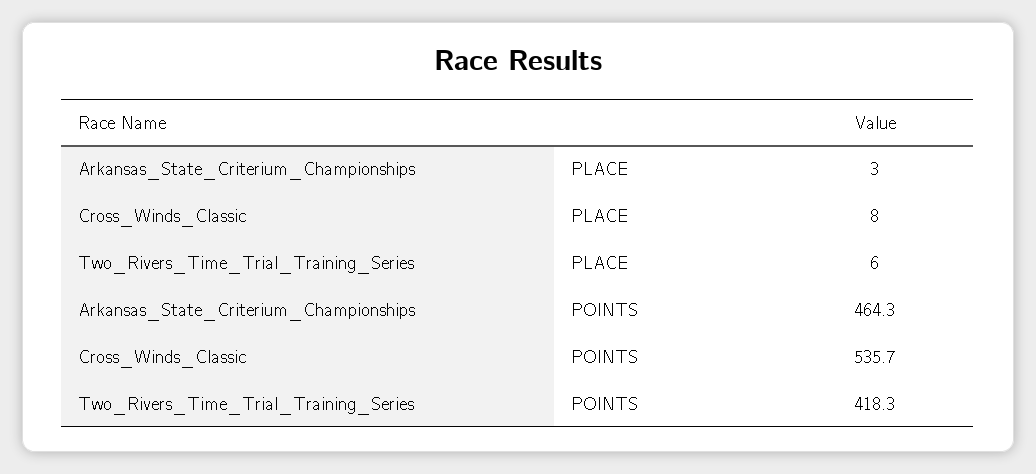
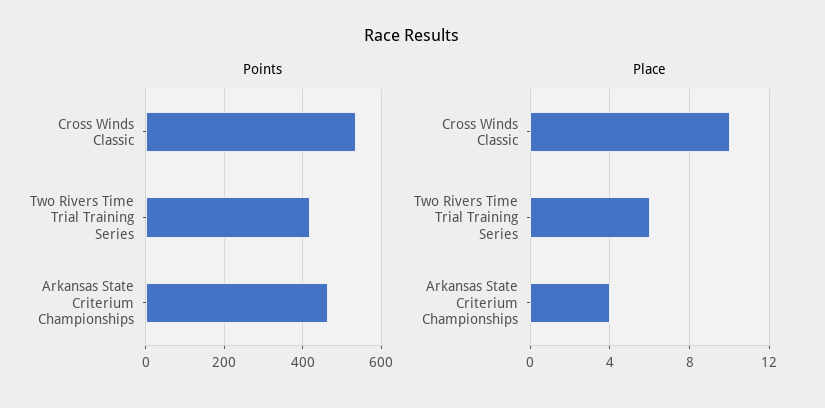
  {
    "PLACE": {
-     "Arkansas_State_Criterium_Championships": 3,
+     "Arkansas_State_Criterium_Championships": 4,
-     "Cross_Winds_Classic": 8,
+     "Cross_Winds_Classic": 10,
      "Two_Rivers_Time_Trial_Training_Series": 6
    },
    "POINTS": {
      "Arkansas_State_Criterium_Championships": 464.3,
      "Cross_Winds_Classic": 535.7,
      "Two_Rivers_Time_Trial_Training_Series": 418.3
    }
  }

